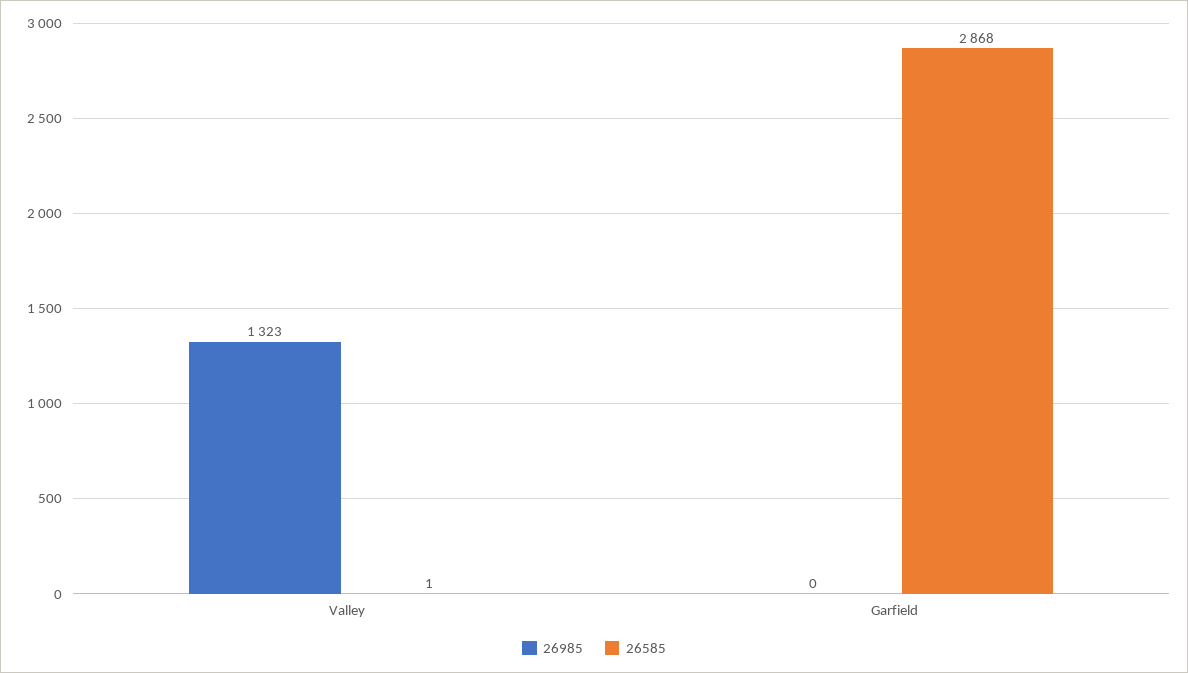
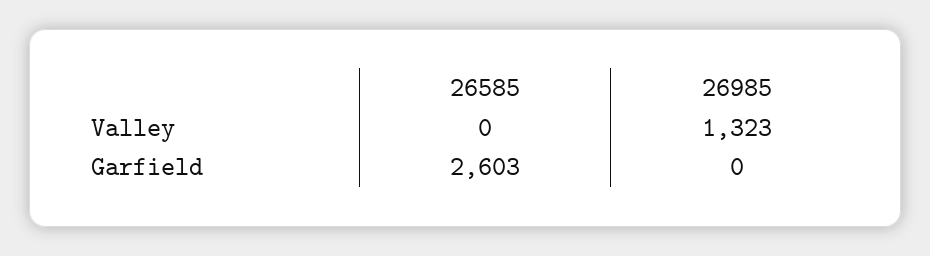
  {
    "26985": {
      "Valley": 1323,
      "Garfield": 0
    },
    "26585": {
-     "Valley": 1,
+     "Valley": 0,
-     "Garfield": 2868
+     "Garfield": 2603
    }
  }

